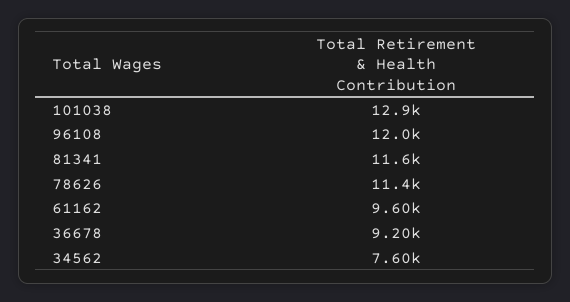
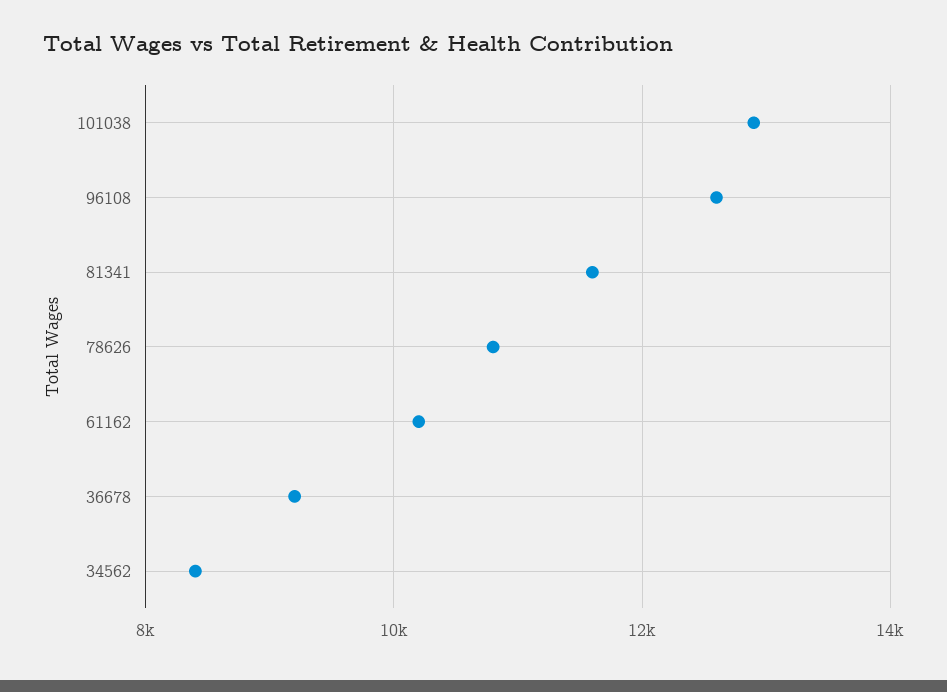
  {
    "101038": 12900,
-   "96108": 12000,
+   "96108": 12600,
    "81341": 11600,
-   "78626": 11400,
+   "78626": 10800,
-   "61162": 9600,
+   "61162": 10200,
    "36678": 9200,
-   "34562": 7600
+   "34562": 8400
  }

